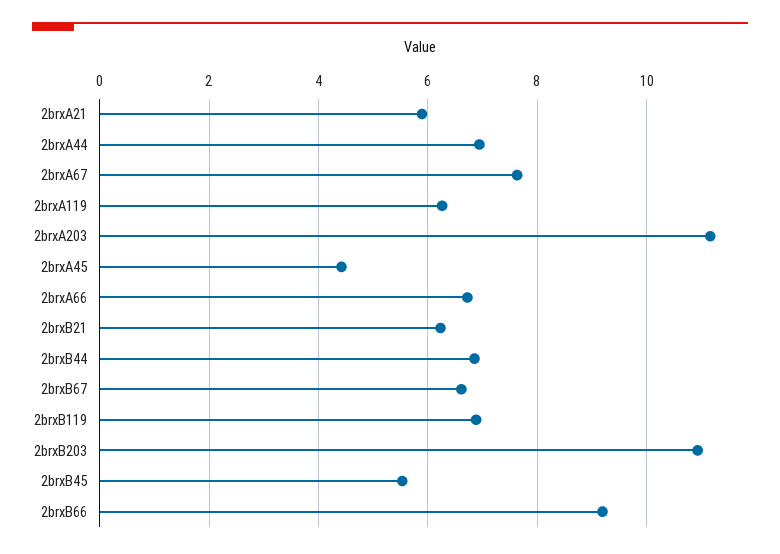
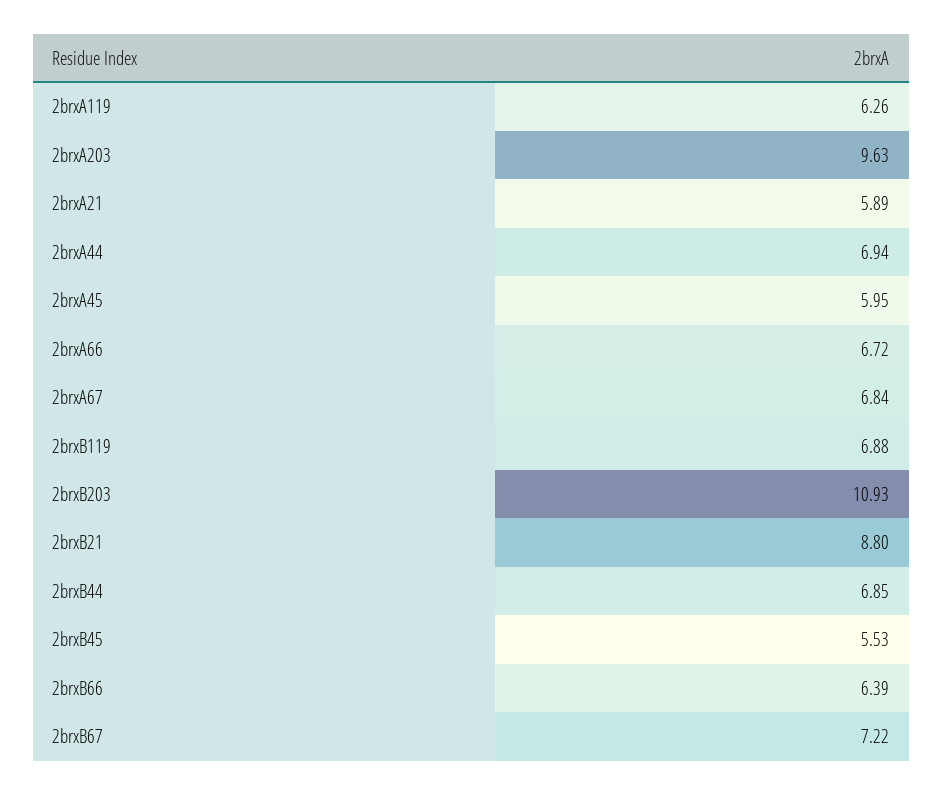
  {
    "2brxA21": 5.89,
    "2brxA44": 6.94,
-   "2brxA67": 7.6,
+   "2brxA67": 6.84,
    "2brxA119": 6.26,
-   "2brxA203": 11.2,
+   "2brxA203": 9.63,
-   "2brxA45": 4.4,
+   "2brxA45": 5.95,
    "2brxA66": 6.72,
-   "2brxB21": 6.2,
+   "2brxB21": 8.8,
    "2brxB44": 6.85,
-   "2brxB67": 6.6,
+   "2brxB67": 7.22,
    "2brxB119": 6.88,
    "2brxB203": 10.93,
    "2brxB45": 5.53,
-   "2brxB66": 9.2
+   "2brxB66": 6.39
  }

